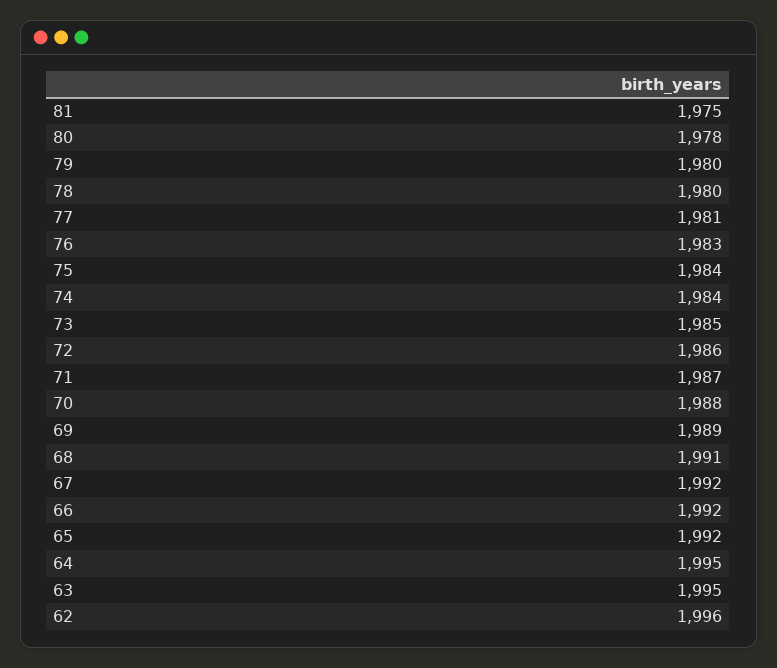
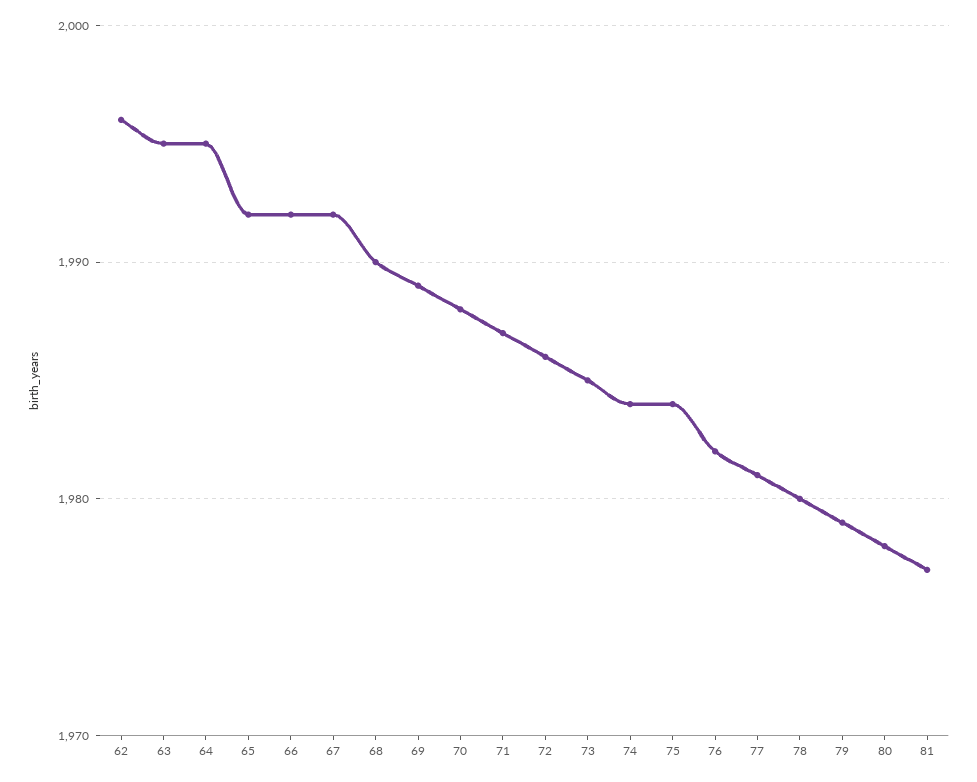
  {
-   "81": 1975,
+   "81": 1977,
    "80": 1978,
-   "79": 1980,
+   "79": 1979,
    "78": 1980,
    "77": 1981,
-   "76": 1983,
+   "76": 1982,
    "75": 1984,
    "74": 1984,
    "73": 1985,
    "72": 1986,
    "71": 1987,
    "70": 1988,
    "69": 1989,
-   "68": 1991,
+   "68": 1990,
    "67": 1992,
    "66": 1992,
    "65": 1992,
    "64": 1995,
    "63": 1995,
    "62": 1996
  }

